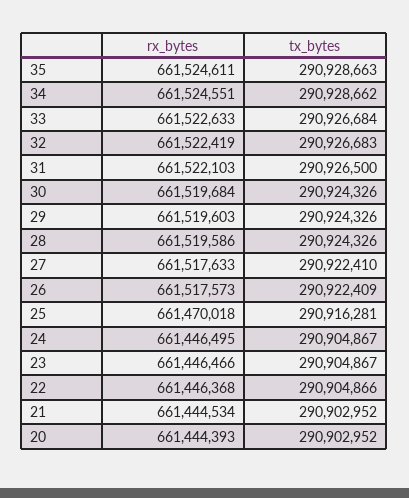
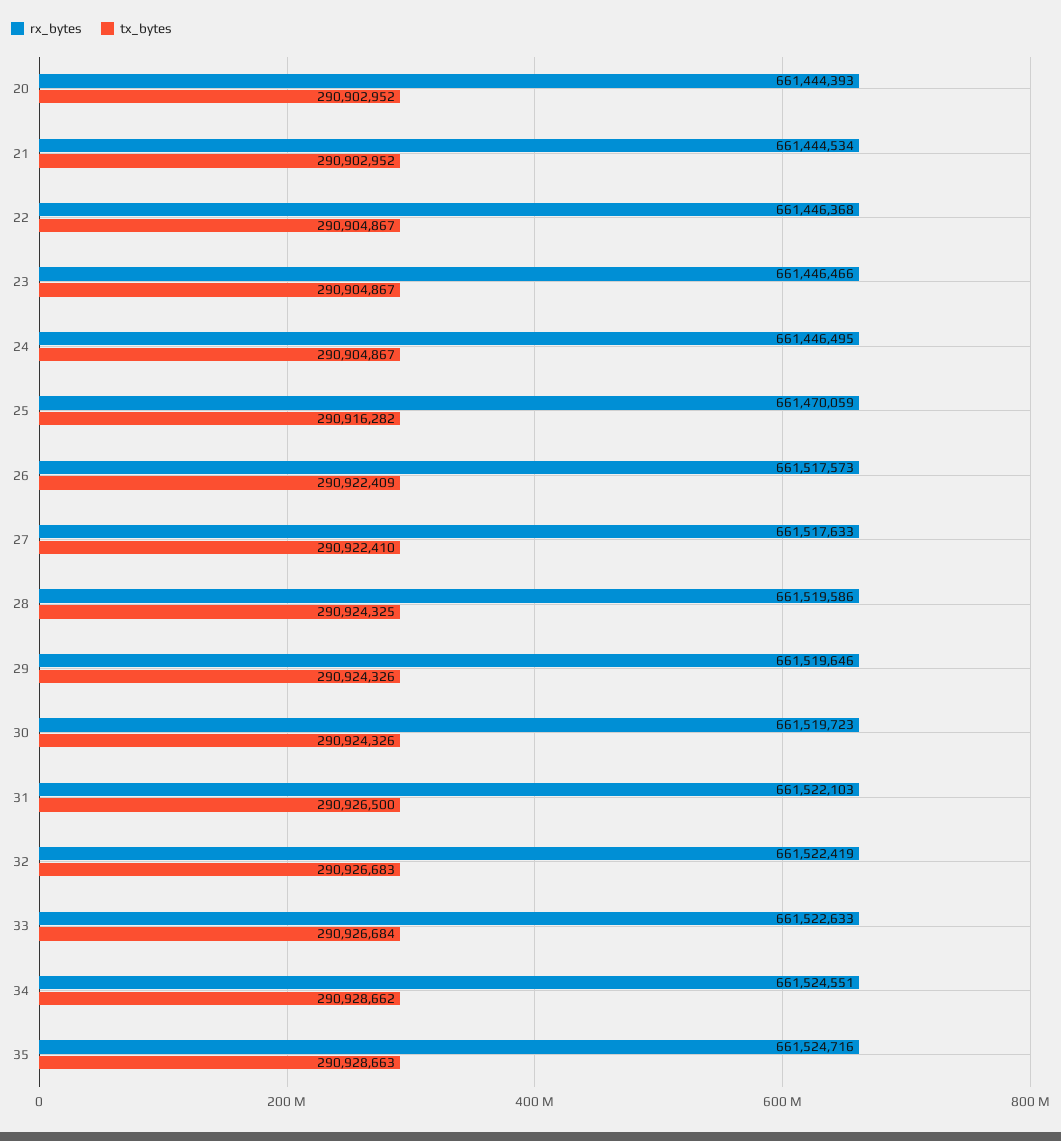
  {
    "rx_bytes": {
-     "35": 661524611,
+     "35": 661524716,
      "34": 661524551,
      "33": 661522633,
      "32": 661522419,
      "31": 661522103,
-     "30": 661519684,
+     "30": 661519723,
-     "29": 661519603,
+     "29": 661519646,
      "28": 661519586,
      "27": 661517633,
      "26": 661517573,
-     "25": 661470018,
+     "25": 661470059,
      "24": 661446495,
      "23": 661446466,
      "22": 661446368,
      "21": 661444534,
      "20": 661444393
    },
    "tx_bytes": {
      "35": 290928663,
      "34": 290928662,
      "33": 290926684,
      "32": 290926683,
      "31": 290926500,
      "30": 290924326,
      "29": 290924326,
-     "28": 290924326,
+     "28": 290924325,
      "27": 290922410,
      "26": 290922409,
-     "25": 290916281,
+     "25": 290916282,
      "24": 290904867,
      "23": 290904867,
-     "22": 290904866,
+     "22": 290904867,
      "21": 290902952,
      "20": 290902952
    }
  }

